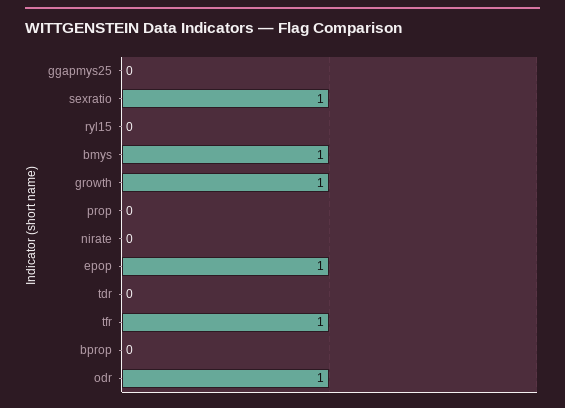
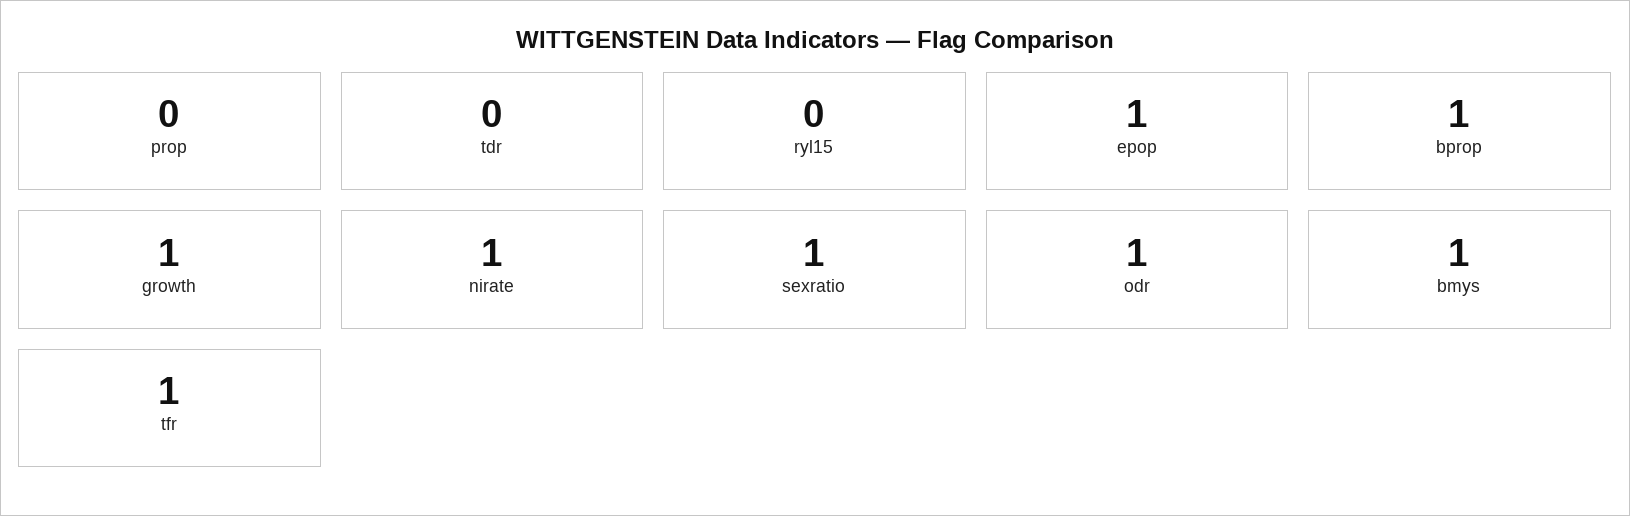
  {
-   "ggapmys25": 0,
    "sexratio": 1,
    "ryl15": 0,
    "bmys": 1,
    "growth": 1,
    "prop": 0,
-   "nirate": 0,
+   "nirate": 1,
    "epop": 1,
    "tdr": 0,
    "tfr": 1,
-   "bprop": 0,
+   "bprop": 1,
    "odr": 1
  }

